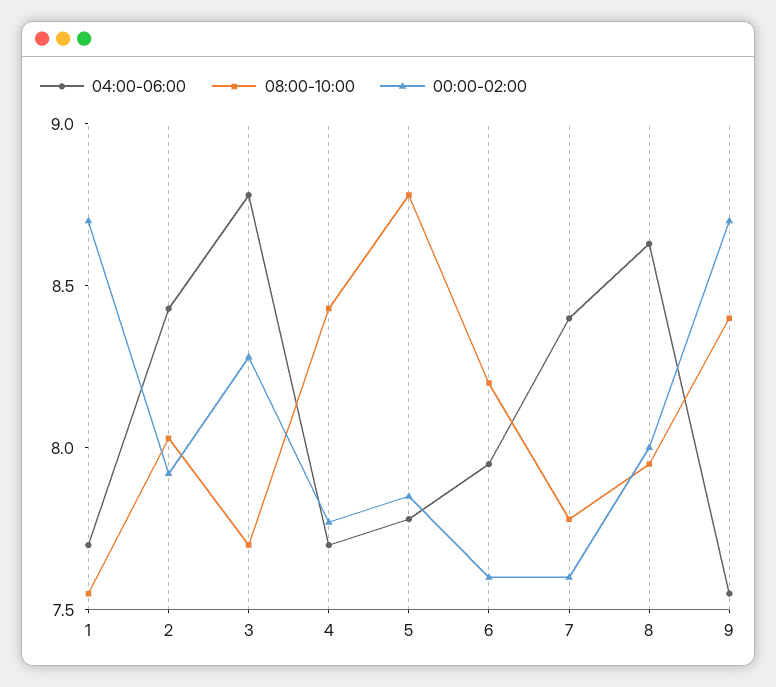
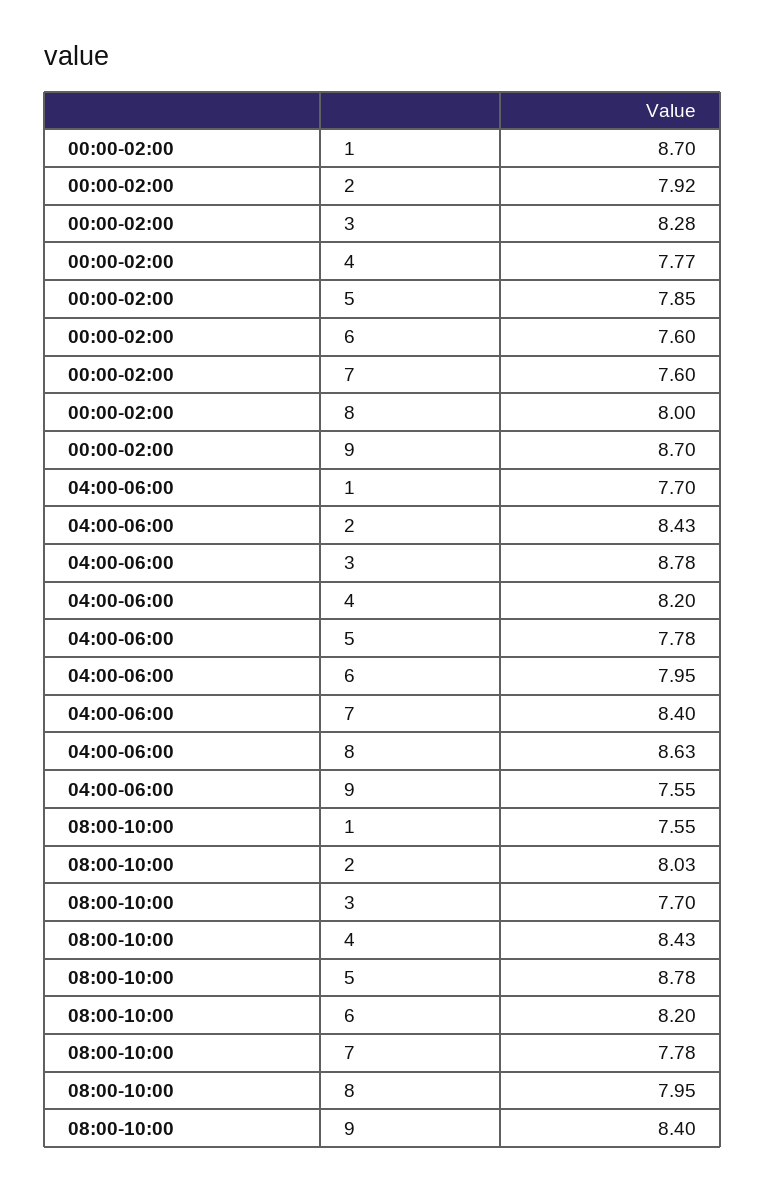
  {
    "04:00-06:00": {
      "1": 7.7,
      "2": 8.43,
      "3": 8.78,
-     "4": 7.7,
+     "4": 8.2,
      "5": 7.78,
      "6": 7.95,
      "7": 8.4,
      "8": 8.63,
      "9": 7.55
    },
    "08:00-10:00": {
      "1": 7.55,
      "2": 8.03,
      "3": 7.7,
      "4": 8.43,
      "5": 8.78,
      "6": 8.2,
      "7": 7.78,
      "8": 7.95,
      "9": 8.4
    },
    "00:00-02:00": {
      "1": 8.7,
      "2": 7.92,
      "3": 8.28,
      "4": 7.77,
      "5": 7.85,
      "6": 7.6,
      "7": 7.6,
      "8": 8,
      "9": 8.7
    }
  }

